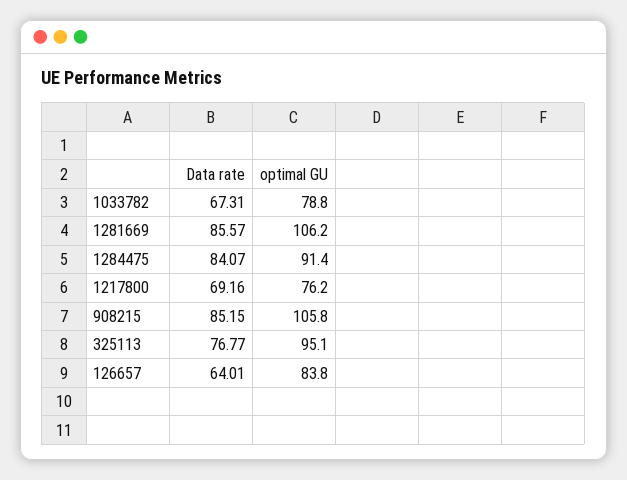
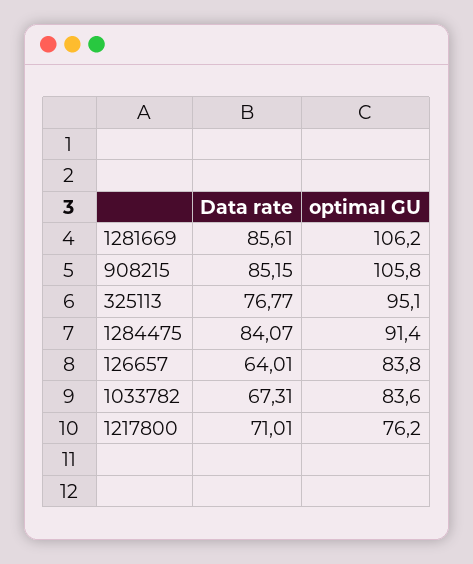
  {
    "Data rate": {
      "1033782": 67.31,
-     "1281669": 85.57,
+     "1281669": 85.61,
      "1284475": 84.07,
-     "1217800": 69.16,
+     "1217800": 71.01,
      "908215": 85.15,
      "325113": 76.77,
      "126657": 64.01
    },
    "optimal GU": {
-     "1033782": 78.8,
+     "1033782": 83.6,
      "1281669": 106.2,
      "1284475": 91.4,
      "1217800": 76.2,
      "908215": 105.8,
      "325113": 95.1,
      "126657": 83.8
    }
  }

